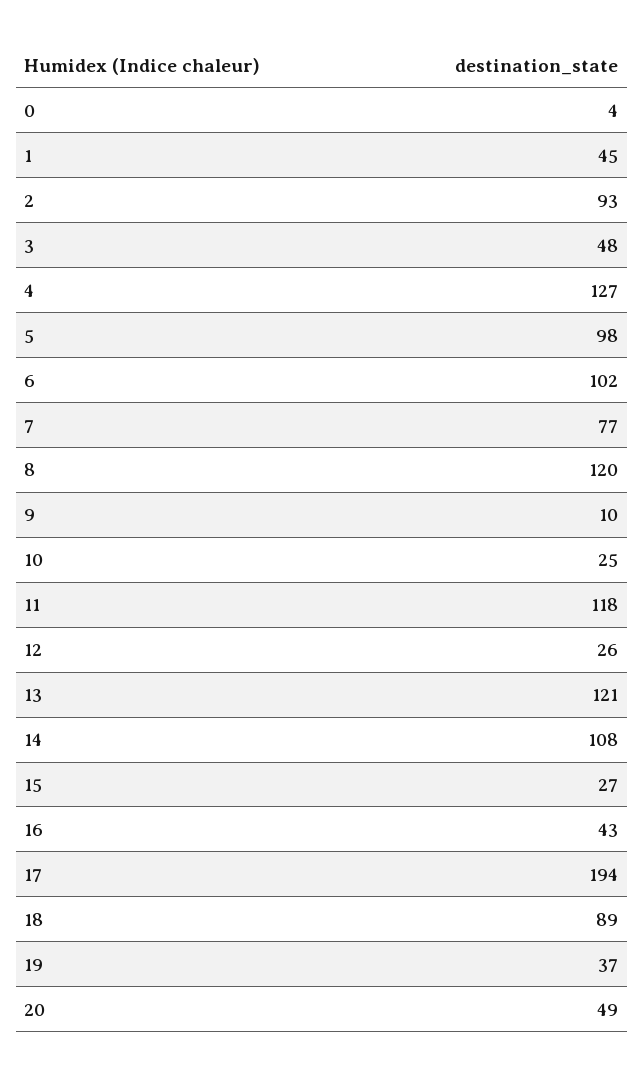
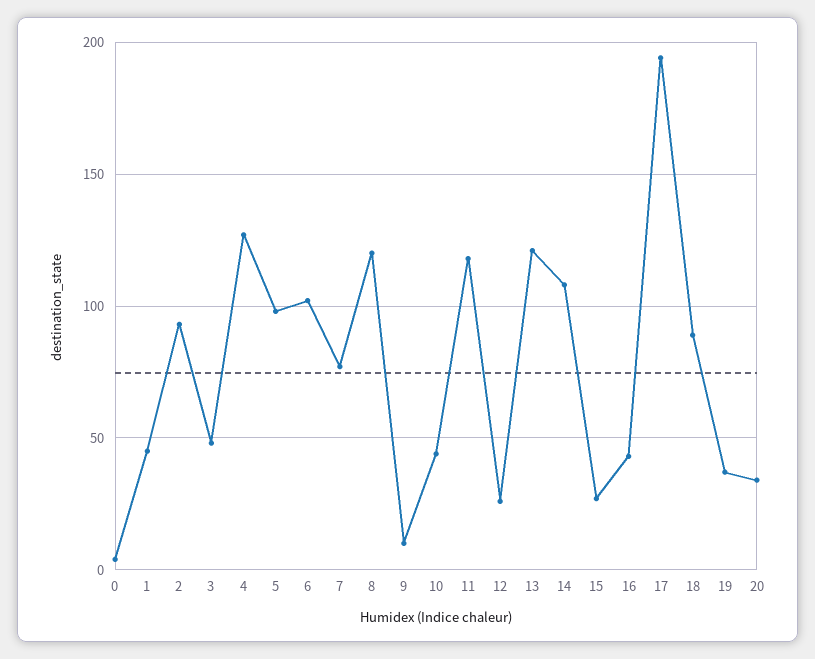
  {
    "0": 4,
    "1": 45,
    "2": 93,
    "3": 48,
    "4": 127,
    "5": 98,
    "6": 102,
    "7": 77,
    "8": 120,
    "9": 10,
-   "10": 25,
+   "10": 45,
    "11": 118,
    "12": 26,
    "13": 121,
    "14": 108,
    "15": 27,
    "16": 43,
    "17": 194,
    "18": 89,
    "19": 37,
-   "20": 49
+   "20": 35
  }

